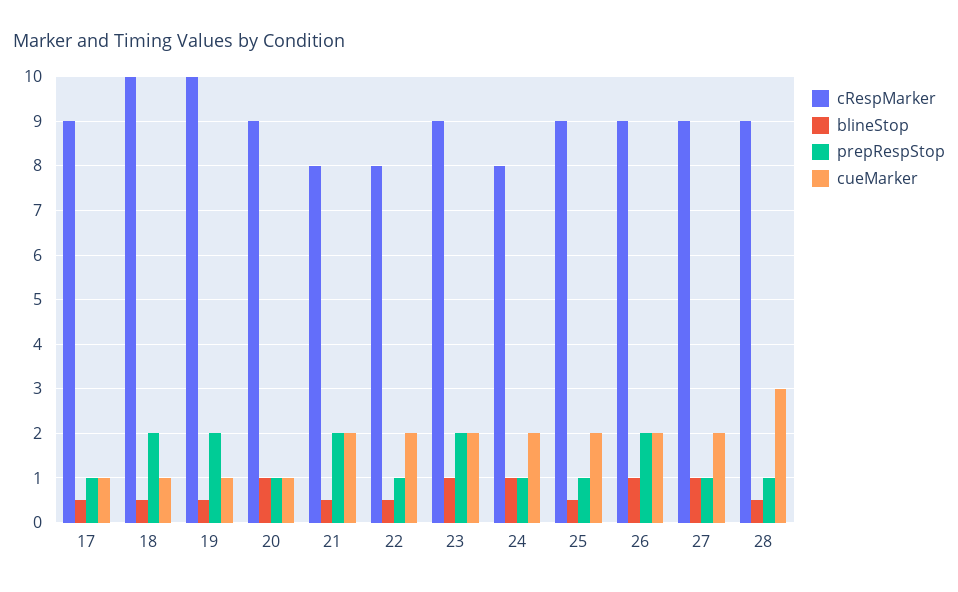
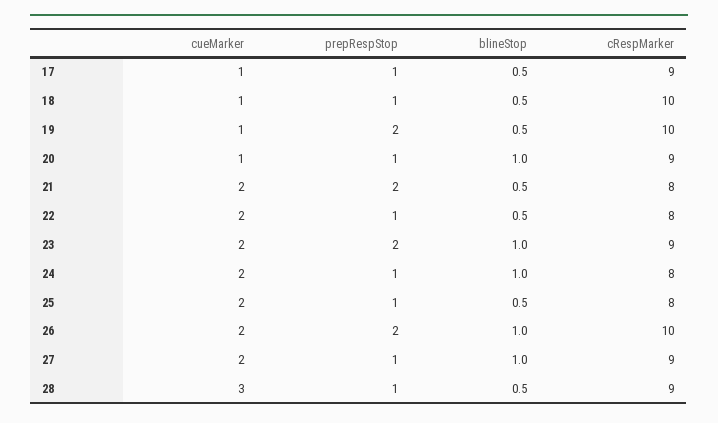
  {
    "cRespMarker": {
      "17": 9,
      "18": 10,
      "19": 10,
      "20": 9,
      "21": 8,
      "22": 8,
      "23": 9,
      "24": 8,
-     "25": 9,
+     "25": 8,
-     "26": 9,
+     "26": 10,
      "27": 9,
      "28": 9
    },
    "blineStop": {
      "17": 0.5,
      "18": 0.5,
      "19": 0.5,
      "20": 1,
      "21": 0.5,
      "22": 0.5,
      "23": 1,
      "24": 1,
      "25": 0.5,
      "26": 1,
      "27": 1,
      "28": 0.5
    },
    "prepRespStop": {
      "17": 1,
-     "18": 2,
+     "18": 1,
      "19": 2,
      "20": 1,
      "21": 2,
      "22": 1,
      "23": 2,
      "24": 1,
      "25": 1,
      "26": 2,
      "27": 1,
      "28": 1
    },
    "cueMarker": {
      "17": 1,
      "18": 1,
      "19": 1,
      "20": 1,
      "21": 2,
      "22": 2,
      "23": 2,
      "24": 2,
      "25": 2,
      "26": 2,
      "27": 2,
      "28": 3
    }
  }

